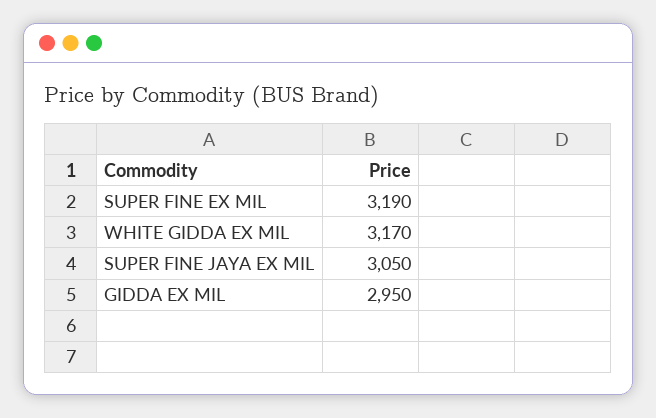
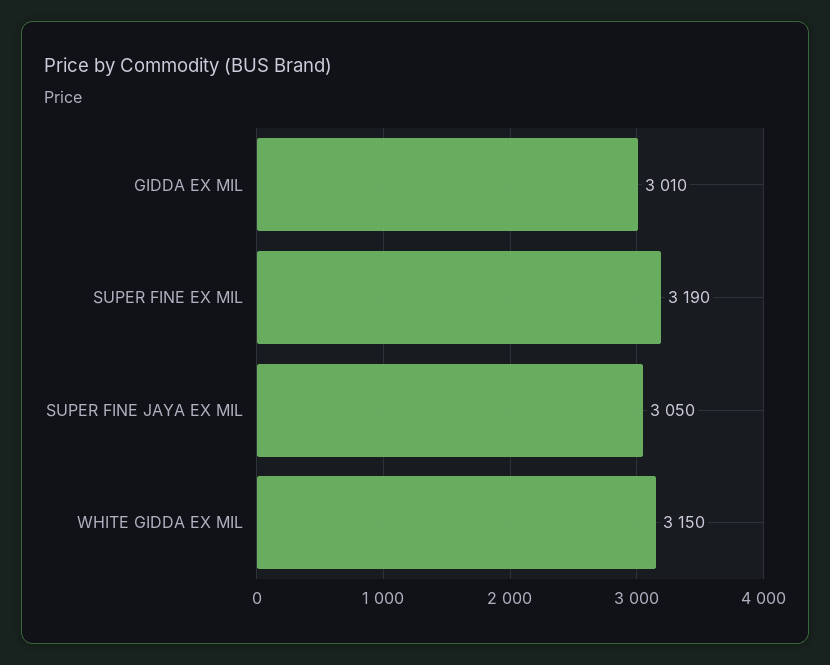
  {
    "SUPER FINE EX MIL": 3190,
-   "WHITE GIDDA EX MIL": 3170,
+   "WHITE GIDDA EX MIL": 3150,
    "SUPER FINE JAYA EX MIL": 3050,
-   "GIDDA EX MIL": 2950
+   "GIDDA EX MIL": 3010
  }

